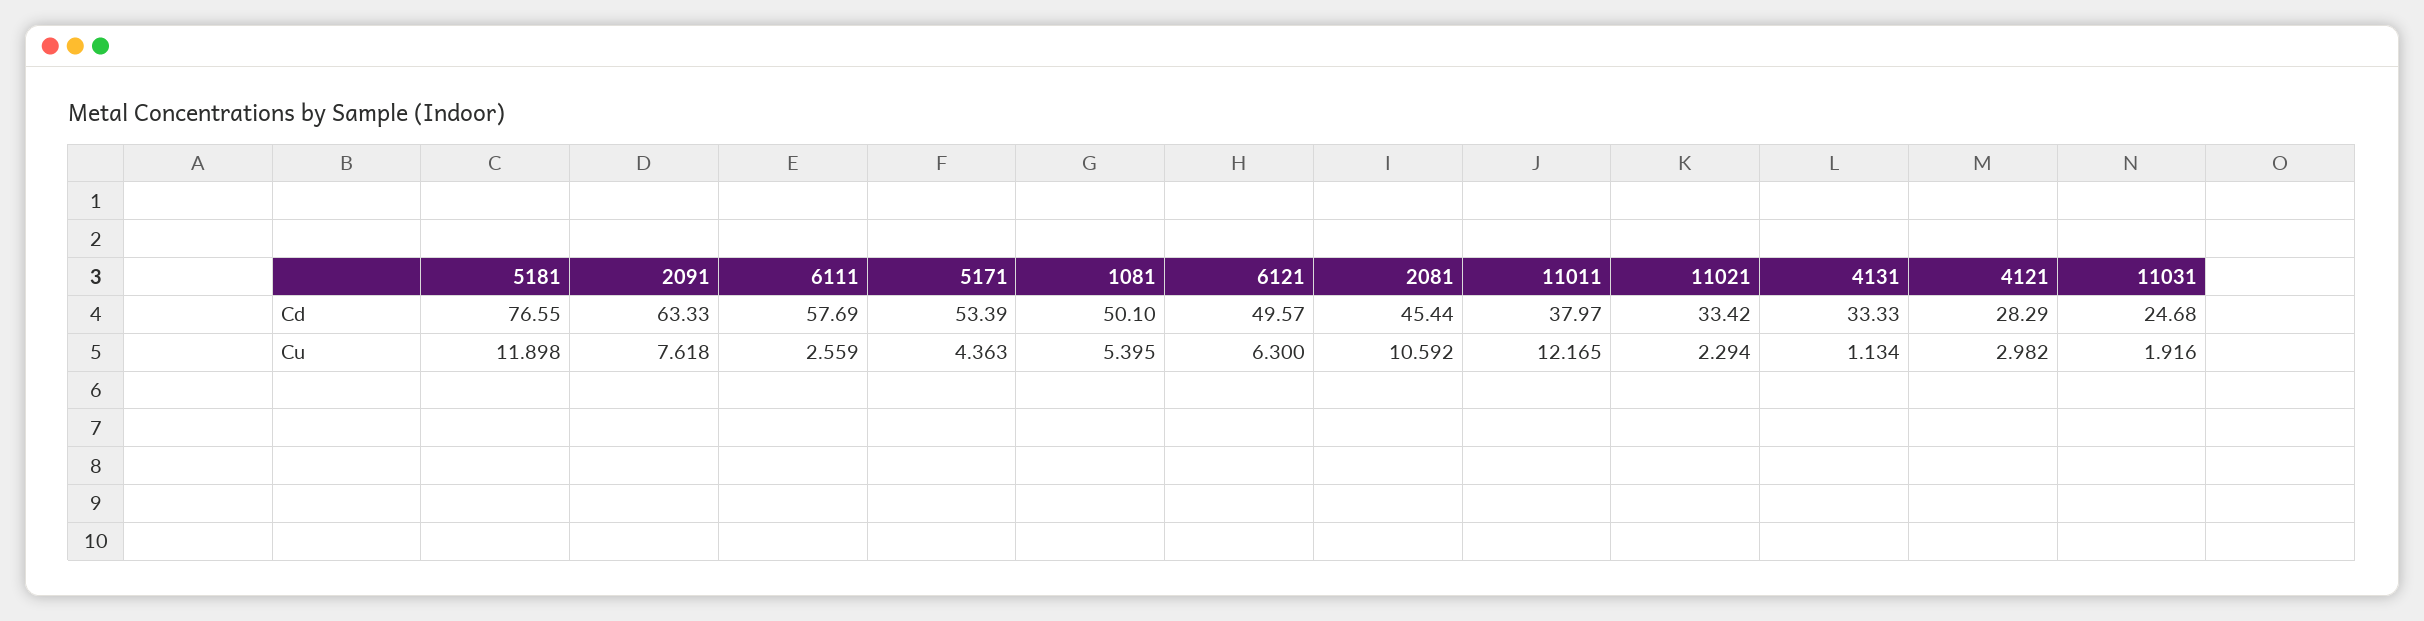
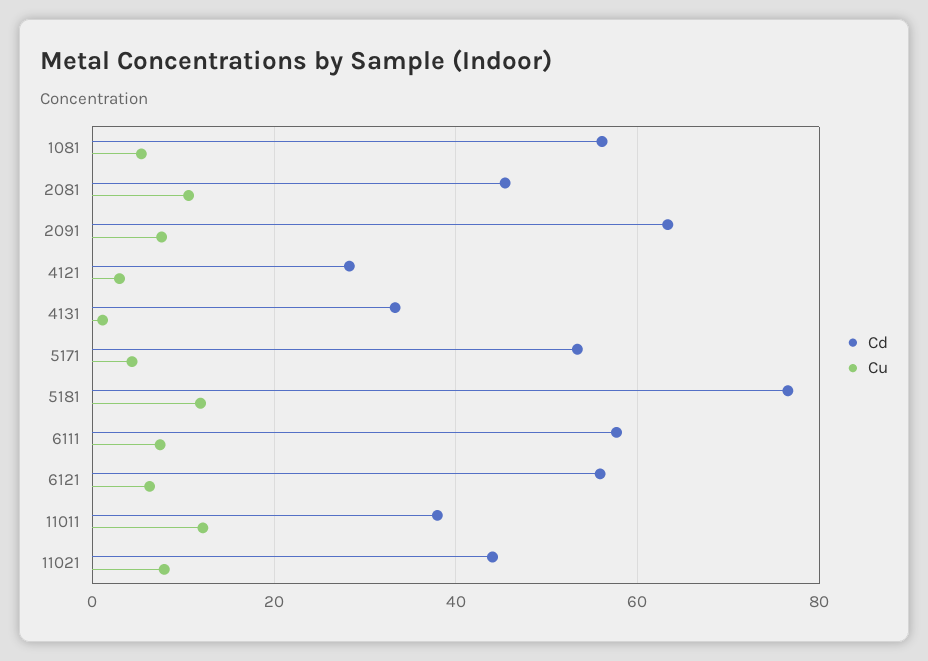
  {
    "Cd": {
      "5181": 76.55,
      "2091": 63.33,
      "6111": 57.69,
      "5171": 53.39,
-     "1081": 50.1,
+     "1081": 56,
-     "6121": 49.57,
+     "6121": 56,
      "2081": 45.44,
      "11011": 37.97,
-     "11021": 33.42,
+     "11021": 44,
      "4131": 33.33,
-     "4121": 28.29,
+     "4121": 28.29
-     "11031": 24.68
    },
    "Cu": {
      "5181": 11.898,
      "2091": 7.618,
-     "6111": 2.559,
+     "6111": 8,
      "5171": 4.363,
      "1081": 5.395,
      "6121": 6.3,
      "2081": 10.592,
      "11011": 12.165,
-     "11021": 2.294,
+     "11021": 8,
      "4131": 1.134,
-     "4121": 2.982,
+     "4121": 2.982
-     "11031": 1.916
    }
  }

